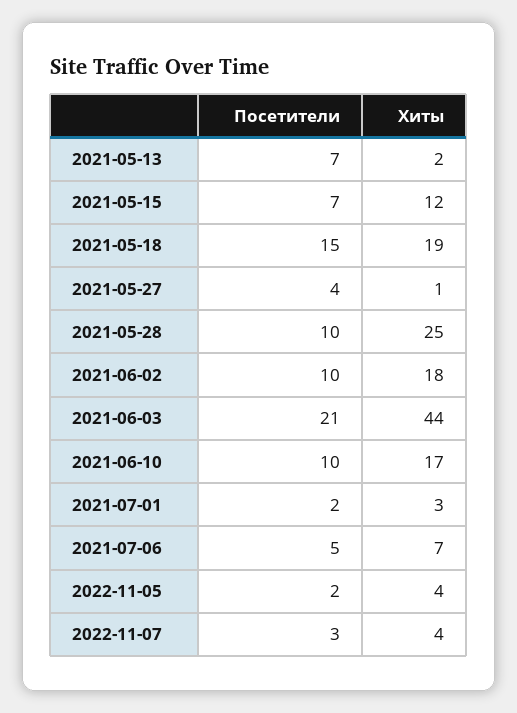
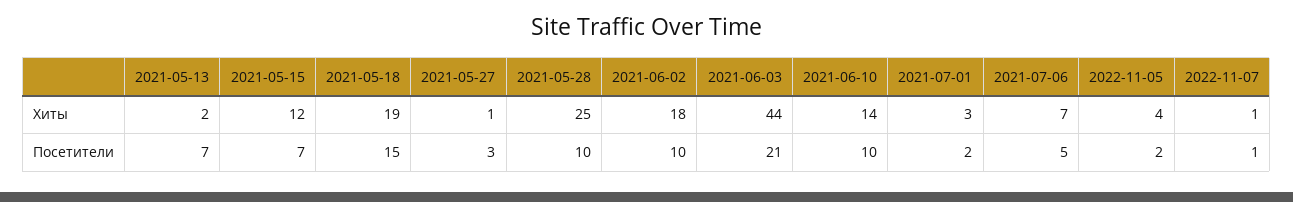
  {
    "Посетители": {
      "2021-05-13": 7,
      "2021-05-15": 7,
      "2021-05-18": 15,
-     "2021-05-27": 4,
+     "2021-05-27": 3,
      "2021-05-28": 10,
      "2021-06-02": 10,
      "2021-06-03": 21,
      "2021-06-10": 10,
      "2021-07-01": 2,
      "2021-07-06": 5,
      "2022-11-05": 2,
-     "2022-11-07": 3
+     "2022-11-07": 1
    },
    "Хиты": {
      "2021-05-13": 2,
      "2021-05-15": 12,
      "2021-05-18": 19,
      "2021-05-27": 1,
      "2021-05-28": 25,
      "2021-06-02": 18,
      "2021-06-03": 44,
-     "2021-06-10": 17,
+     "2021-06-10": 14,
      "2021-07-01": 3,
      "2021-07-06": 7,
      "2022-11-05": 4,
-     "2022-11-07": 4
+     "2022-11-07": 1
    }
  }

